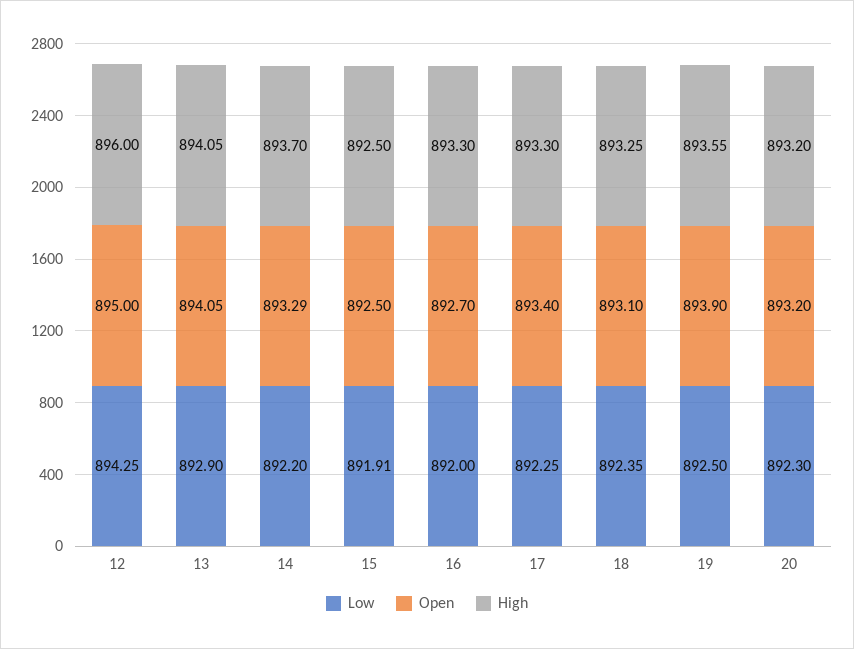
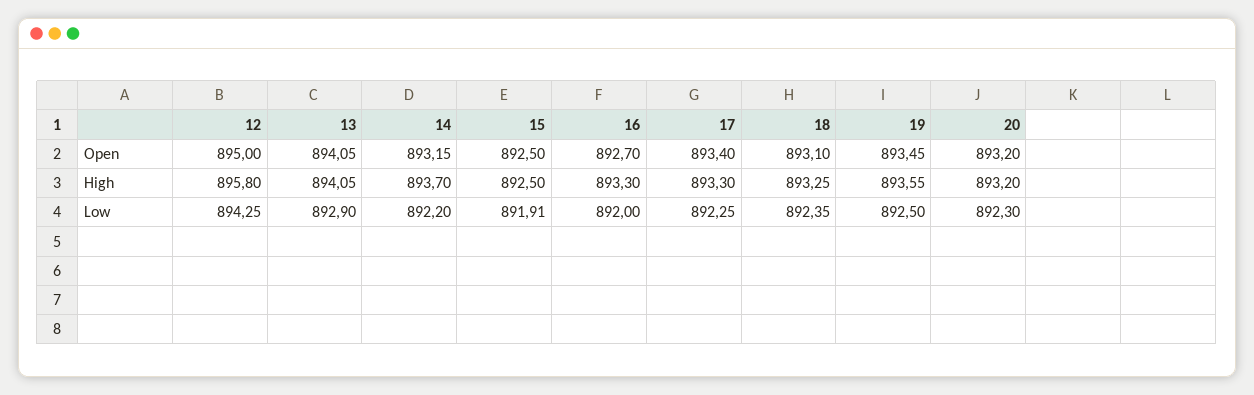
  {
    "Low": {
      "12": 894.25,
      "13": 892.9,
      "14": 892.2,
      "15": 891.91,
      "16": 892,
      "17": 892.25,
      "18": 892.35,
      "19": 892.5,
      "20": 892.3
    },
    "Open": {
      "12": 895,
      "13": 894.05,
-     "14": 893.29,
+     "14": 893.15,
      "15": 892.5,
      "16": 892.7,
      "17": 893.4,
      "18": 893.1,
-     "19": 893.9,
+     "19": 893.45,
      "20": 893.2
    },
    "High": {
-     "12": 896,
+     "12": 895.8,
      "13": 894.05,
      "14": 893.7,
      "15": 892.5,
      "16": 893.3,
      "17": 893.3,
      "18": 893.25,
      "19": 893.55,
      "20": 893.2
    }
  }

